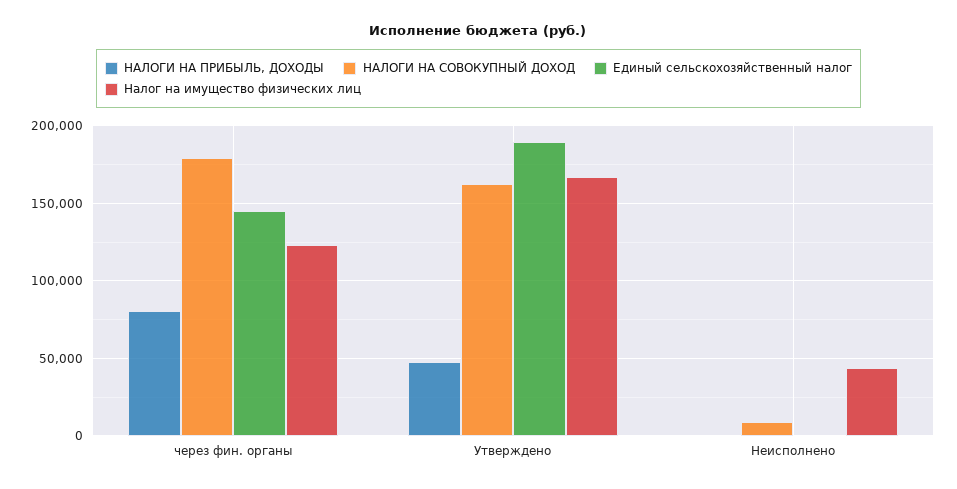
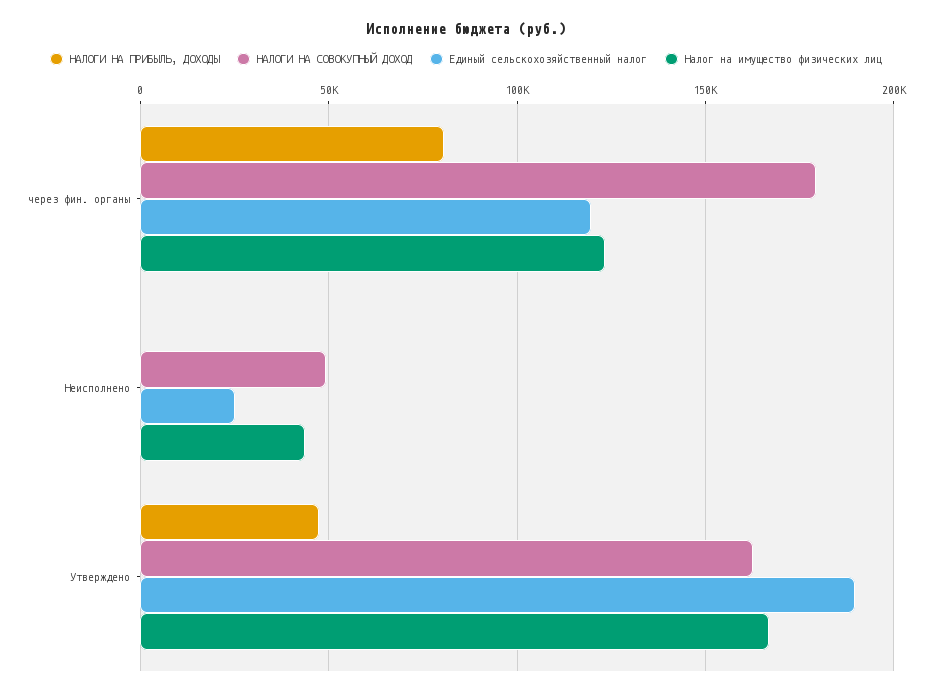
  {
    "НАЛОГИ НА ПРИБЫЛЬ, ДОХОДЫ": {
      "через фин. органы": 80000,
      "Утверждено": 50000,
      "Неисполнено": 0
    },
    "НАЛОГИ НА СОВОКУПНЫЙ ДОХОД": {
      "через фин. органы": 180000,
      "Утверждено": 165000,
-     "Неисполнено": 10000
+     "Неисполнено": 50000
    },
    "Единый сельскохозяйственный налог": {
-     "через фин. органы": 145000,
+     "через фин. органы": 120000,
      "Утверждено": 190000,
-     "Неисполнено": 0
+     "Неисполнено": 25000
    },
    "Налог на имущество физических лиц": {
      "через фин. органы": 125000,
      "Утверждено": 165000,
      "Неисполнено": 45000
    }
  }

